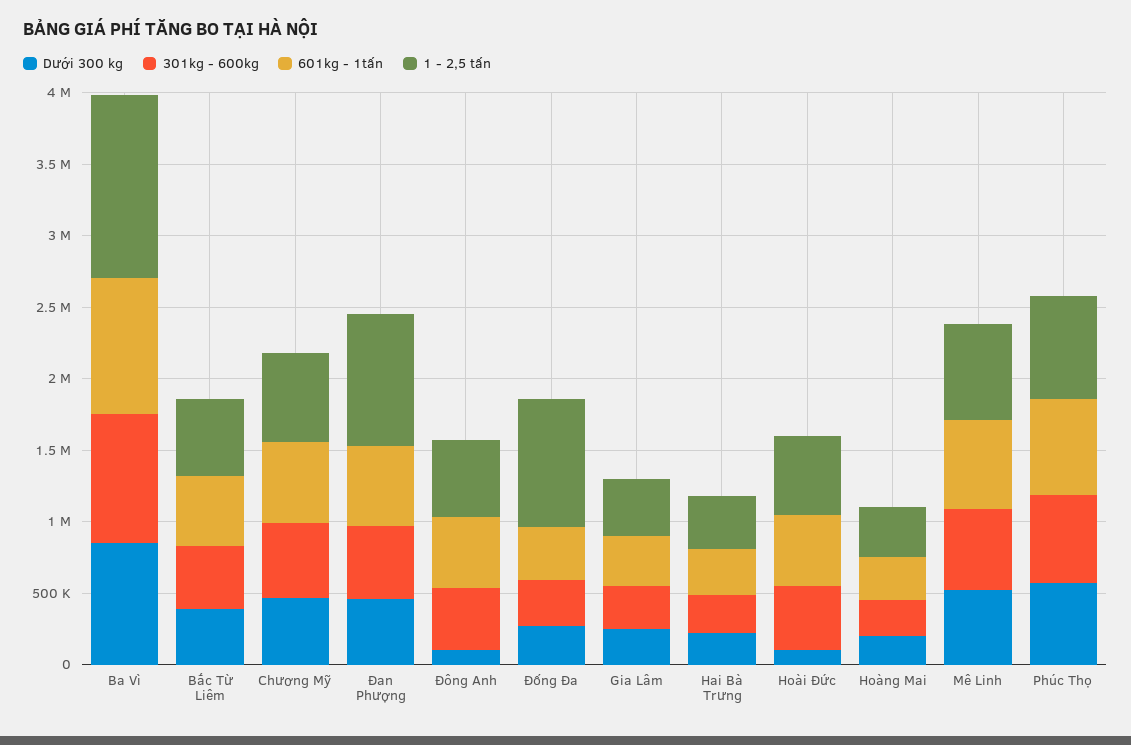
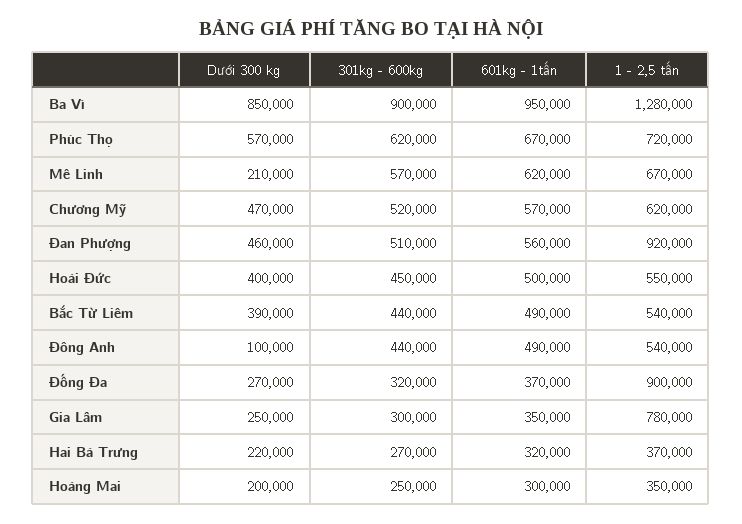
  {
    "Dưới 300 kg": {
      "Ba Vì": 850000,
      "Bắc Từ Liêm": 390000,
      "Chương Mỹ": 470000,
      "Đan Phượng": 460000,
      "Đông Anh": 100000,
      "Đống Đa": 270000,
      "Gia Lâm": 250000,
      "Hai Bà Trưng": 220000,
-     "Hoài Đức": 100000,
+     "Hoài Đức": 400000,
      "Hoàng Mai": 200000,
-     "Mê Linh": 500000,
+     "Mê Linh": 210000,
      "Phúc Thọ": 570000
    },
    "301kg - 600kg": {
      "Ba Vì": 900000,
      "Bắc Từ Liêm": 440000,
      "Chương Mỹ": 520000,
      "Đan Phượng": 510000,
      "Đông Anh": 440000,
      "Đống Đa": 320000,
      "Gia Lâm": 300000,
      "Hai Bà Trưng": 270000,
      "Hoài Đức": 450000,
      "Hoàng Mai": 250000,
      "Mê Linh": 570000,
      "Phúc Thọ": 620000
    },
    "601kg - 1tấn": {
      "Ba Vì": 950000,
      "Bắc Từ Liêm": 490000,
      "Chương Mỹ": 570000,
      "Đan Phượng": 560000,
      "Đông Anh": 490000,
      "Đống Đa": 370000,
      "Gia Lâm": 350000,
      "Hai Bà Trưng": 320000,
      "Hoài Đức": 500000,
      "Hoàng Mai": 300000,
      "Mê Linh": 620000,
      "Phúc Thọ": 670000
    },
    "1 - 2,5 tấn": {
      "Ba Vì": 1280000,
      "Bắc Từ Liêm": 540000,
      "Chương Mỹ": 620000,
      "Đan Phượng": 920000,
      "Đông Anh": 540000,
      "Đống Đa": 900000,
-     "Gia Lâm": 400000,
+     "Gia Lâm": 780000,
      "Hai Bà Trưng": 370000,
      "Hoài Đức": 550000,
      "Hoàng Mai": 350000,
      "Mê Linh": 670000,
      "Phúc Thọ": 720000
    }
  }

